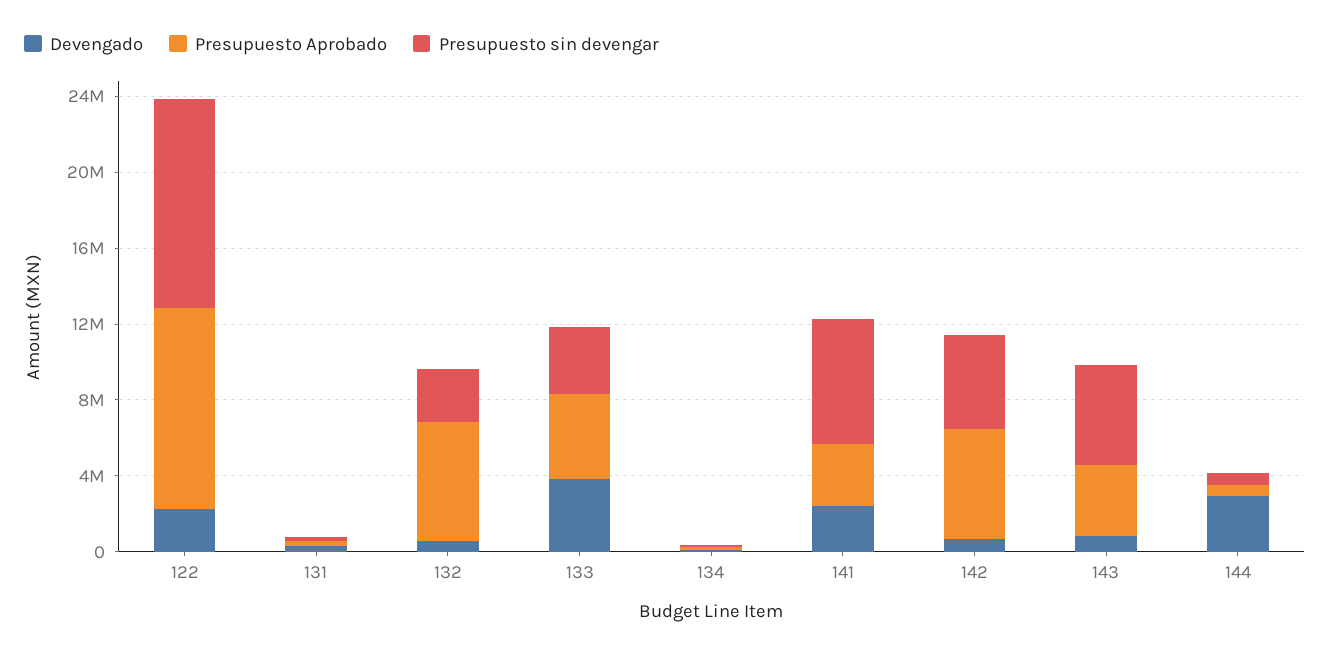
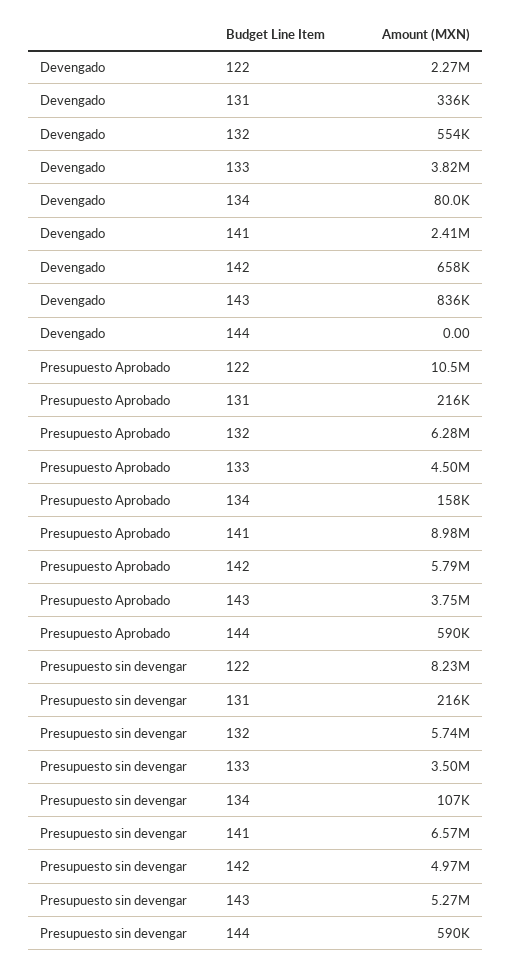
  {
    "Devengado": {
      "122": 2270000,
      "131": 336000,
      "132": 554000,
      "133": 3820000,
      "134": 80000,
      "141": 2410000,
      "142": 658000,
      "143": 836000,
-     "144": 3000000
+     "144": 0
    },
    "Presupuesto Aprobado": {
      "122": 10500000,
      "131": 216000,
      "132": 6280000,
      "133": 4500000,
      "134": 158000,
-     "141": 3000000,
+     "141": 8980000,
      "142": 5790000,
      "143": 3750000,
      "144": 590000
    },
    "Presupuesto sin devengar": {
-     "122": 11000000,
+     "122": 8230000,
      "131": 216000,
-     "132": 3000000,
+     "132": 5740000,
      "133": 3500000,
      "134": 107000,
      "141": 6570000,
      "142": 4970000,
      "143": 5270000,
      "144": 590000
    }
  }

